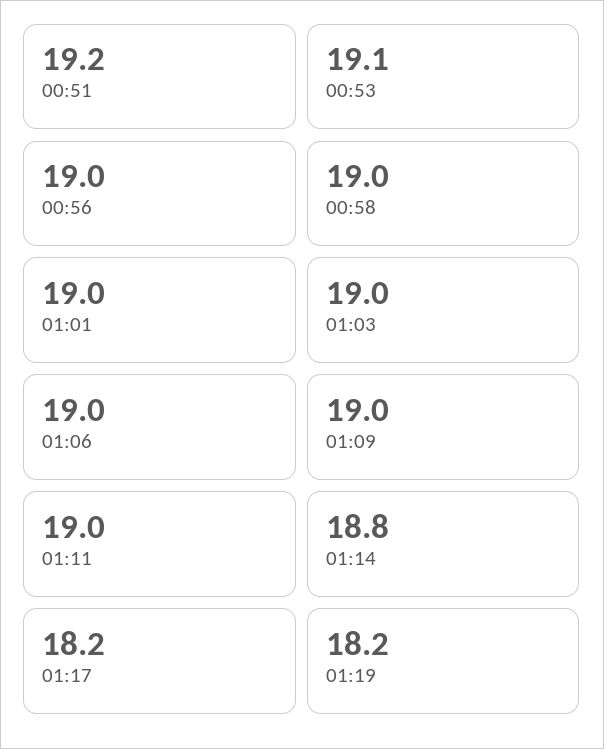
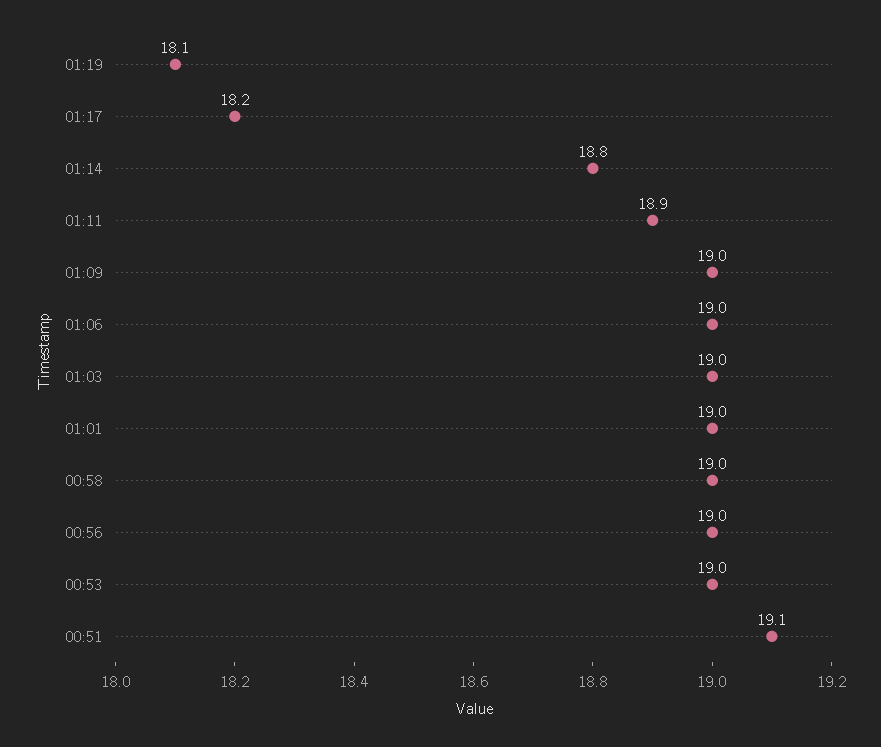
  {
-   "00:51": 19.2,
+   "00:51": 19.1,
-   "00:53": 19.1,
+   "00:53": 19,
    "00:56": 19,
    "00:58": 19,
    "01:01": 19,
    "01:03": 19,
    "01:06": 19,
    "01:09": 19,
-   "01:11": 19,
+   "01:11": 18.9,
    "01:14": 18.8,
    "01:17": 18.2,
-   "01:19": 18.2
+   "01:19": 18.1
  }

